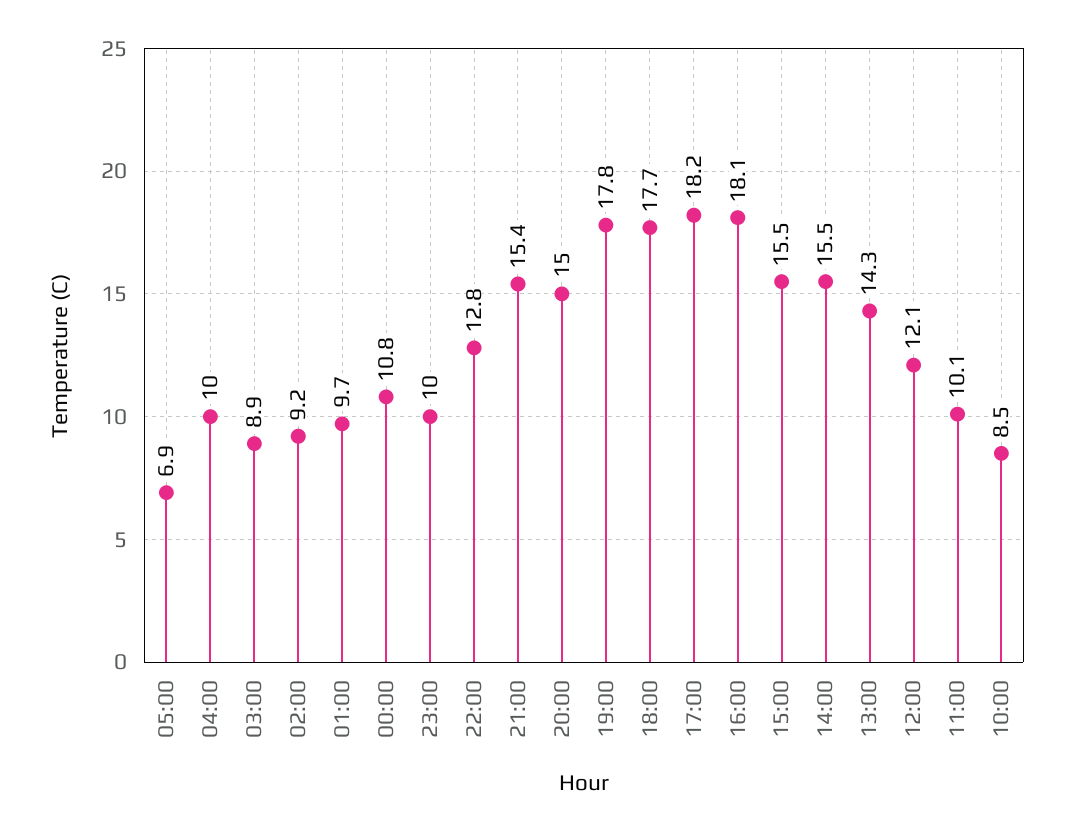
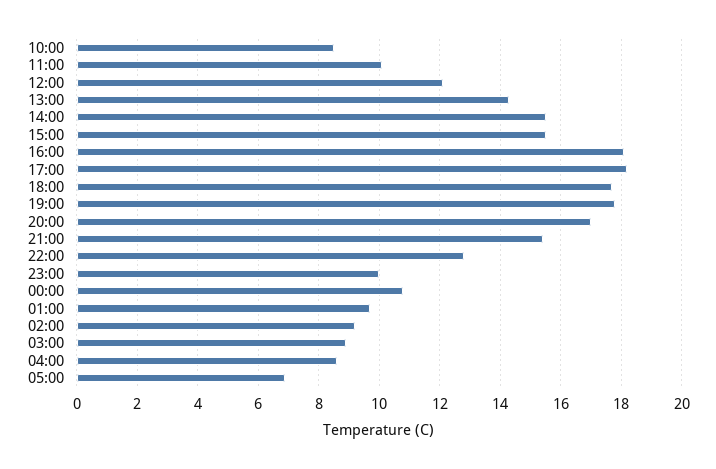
  {
    "05:00": 6.9,
-   "04:00": 10,
+   "04:00": 8.5,
    "03:00": 8.9,
    "02:00": 9.2,
    "01:00": 9.7,
    "00:00": 10.8,
    "23:00": 10,
    "22:00": 12.8,
    "21:00": 15.4,
-   "20:00": 15,
+   "20:00": 17,
    "19:00": 17.8,
    "18:00": 17.7,
    "17:00": 18.2,
    "16:00": 18.1,
    "15:00": 15.5,
    "14:00": 15.5,
    "13:00": 14.3,
    "12:00": 12.1,
    "11:00": 10.1,
    "10:00": 8.5
  }

